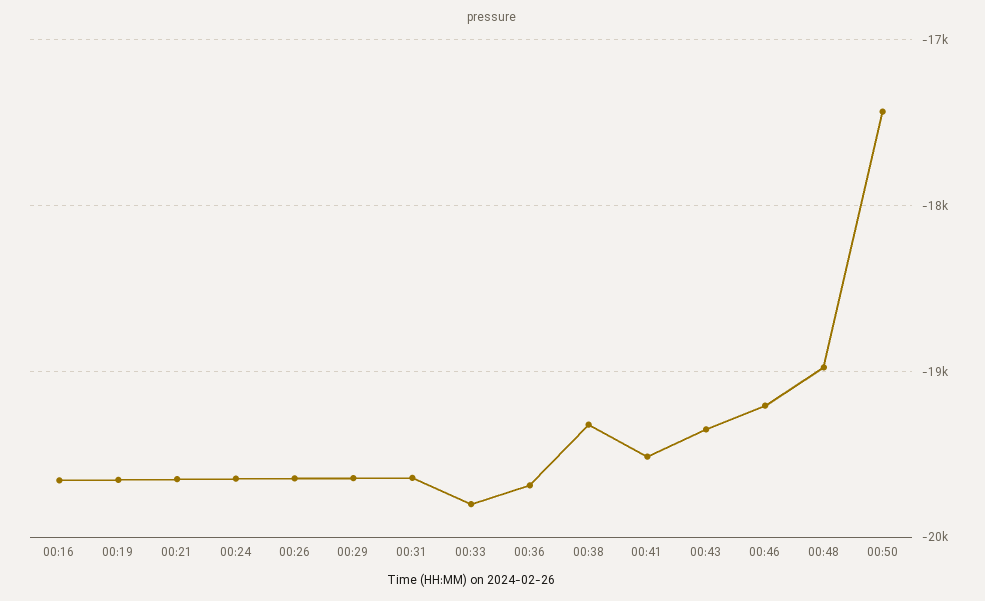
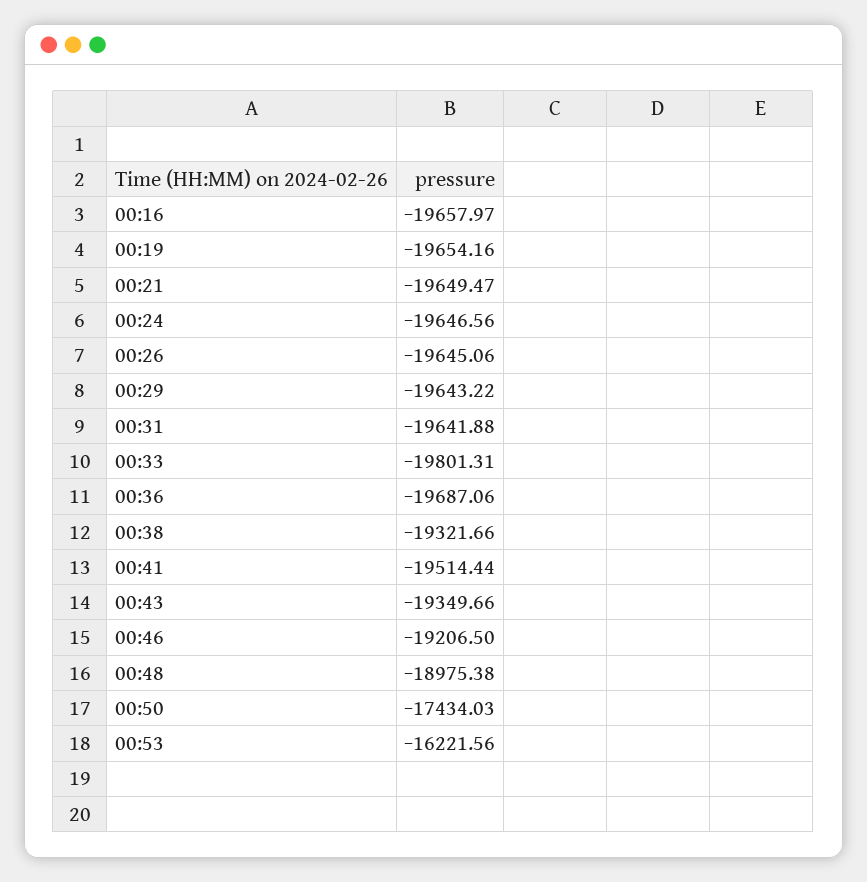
  {
    "00:16": -19657.97,
    "00:19": -19654.16,
    "00:21": -19649.47,
    "00:24": -19646.56,
    "00:26": -19645.06,
    "00:29": -19643.22,
    "00:31": -19641.88,
    "00:33": -19801.31,
    "00:36": -19687.06,
    "00:38": -19321.66,
    "00:41": -19514.44,
    "00:43": -19349.66,
    "00:46": -19206.5,
    "00:48": -18975.38,
-   "00:50": -17434.03
+   "00:50": -17434.03,
+   "00:53": -16221.56
  }

